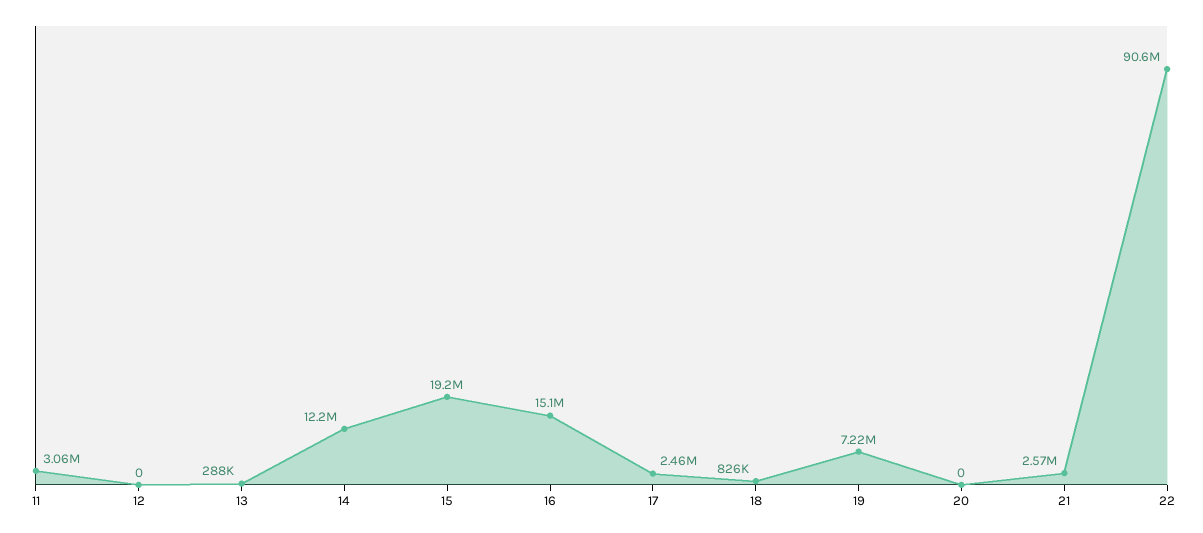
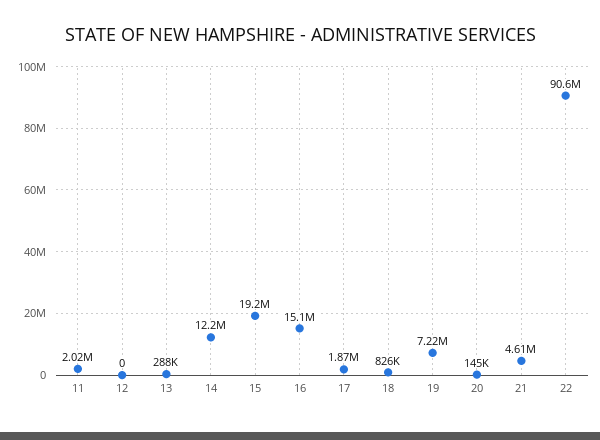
  {
-   "11": 3060000,
+   "11": 2020000,
    "12": 0,
    "13": 288000,
    "14": 12200000,
    "15": 19200000,
    "16": 15100000,
-   "17": 2460000,
+   "17": 1870000,
    "18": 826000,
    "19": 7220000,
-   "20": 0,
+   "20": 145000,
-   "21": 2570000,
+   "21": 4610000,
    "22": 90600000
  }

